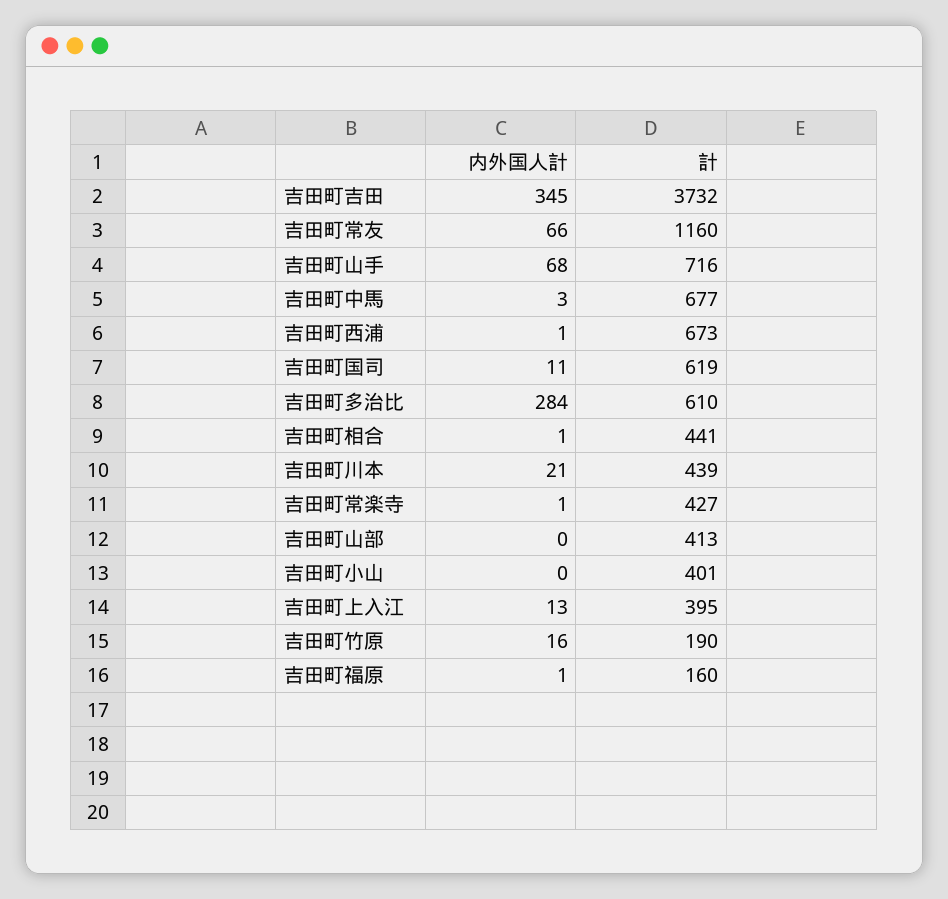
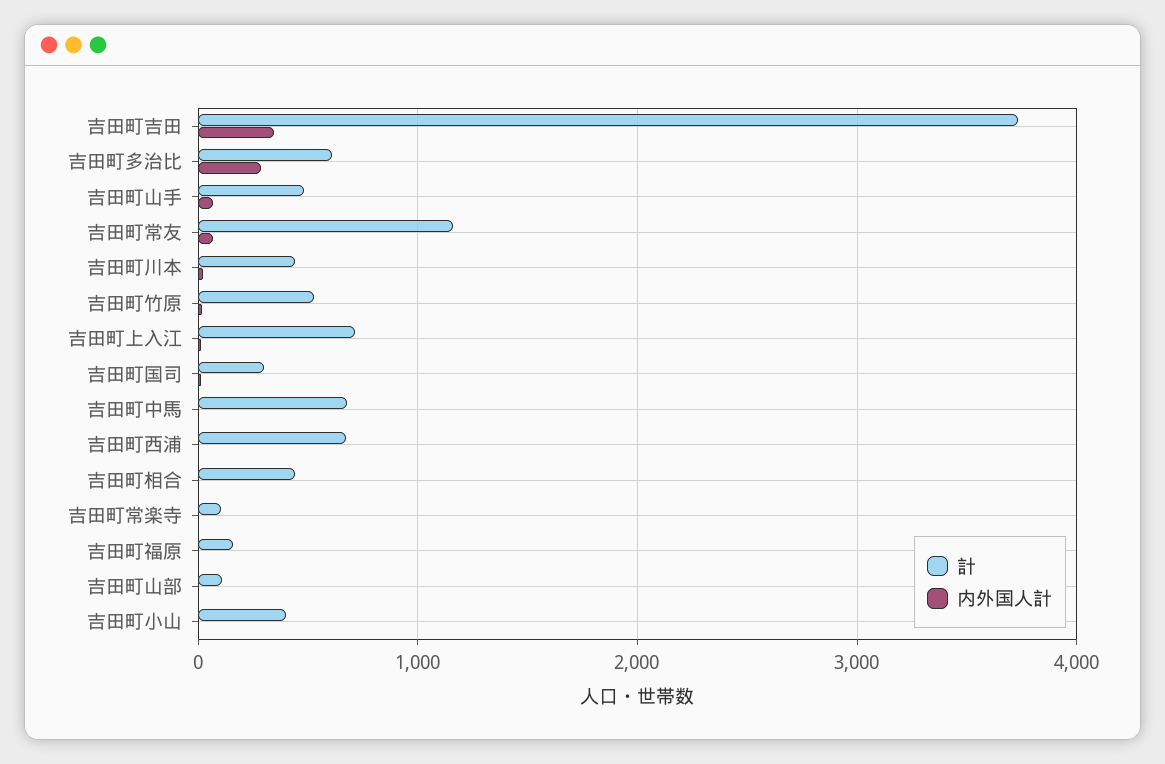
  {
    "内外国人計": {
      "吉田町吉田": 345,
      "吉田町常友": 66,
      "吉田町山手": 68,
      "吉田町中馬": 3,
      "吉田町西浦": 1,
      "吉田町国司": 11,
      "吉田町多治比": 284,
      "吉田町相合": 1,
      "吉田町川本": 21,
      "吉田町常楽寺": 1,
      "吉田町山部": 0,
      "吉田町小山": 0,
      "吉田町上入江": 13,
      "吉田町竹原": 16,
      "吉田町福原": 1
    },
    "計": {
      "吉田町吉田": 3732,
      "吉田町常友": 1160,
-     "吉田町山手": 716,
+     "吉田町山手": 500,
      "吉田町中馬": 677,
      "吉田町西浦": 673,
-     "吉田町国司": 619,
+     "吉田町国司": 300,
      "吉田町多治比": 610,
      "吉田町相合": 441,
      "吉田町川本": 439,
-     "吉田町常楽寺": 427,
+     "吉田町常楽寺": 100,
-     "吉田町山部": 413,
+     "吉田町山部": 100,
      "吉田町小山": 401,
-     "吉田町上入江": 395,
+     "吉田町上入江": 700,
-     "吉田町竹原": 190,
+     "吉田町竹原": 500,
      "吉田町福原": 160
    }
  }

